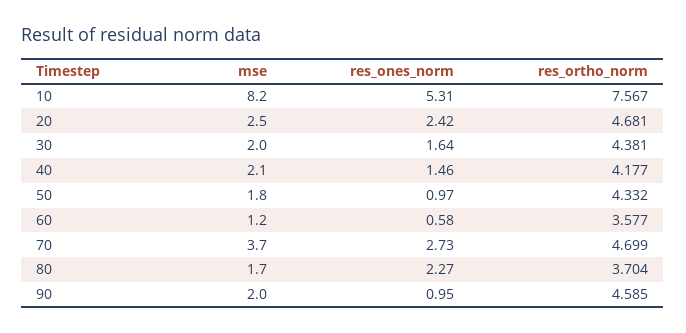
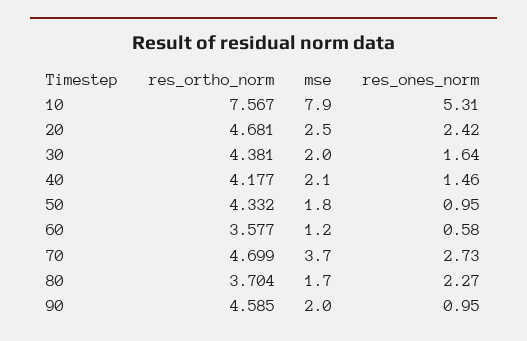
  {
    "mse": {
-     "10": 8.2,
+     "10": 7.9,
      "20": 2.5,
      "30": 2,
      "40": 2.1,
      "50": 1.8,
      "60": 1.2,
      "70": 3.7,
      "80": 1.7,
      "90": 2
    },
    "res_ones_norm": {
      "10": 5.31,
      "20": 2.42,
      "30": 1.64,
      "40": 1.46,
-     "50": 0.97,
+     "50": 0.95,
      "60": 0.58,
      "70": 2.73,
      "80": 2.27,
      "90": 0.95
    },
    "res_ortho_norm": {
      "10": 7.567,
      "20": 4.681,
      "30": 4.381,
      "40": 4.177,
      "50": 4.332,
      "60": 3.577,
      "70": 4.699,
      "80": 3.704,
      "90": 4.585
    }
  }

